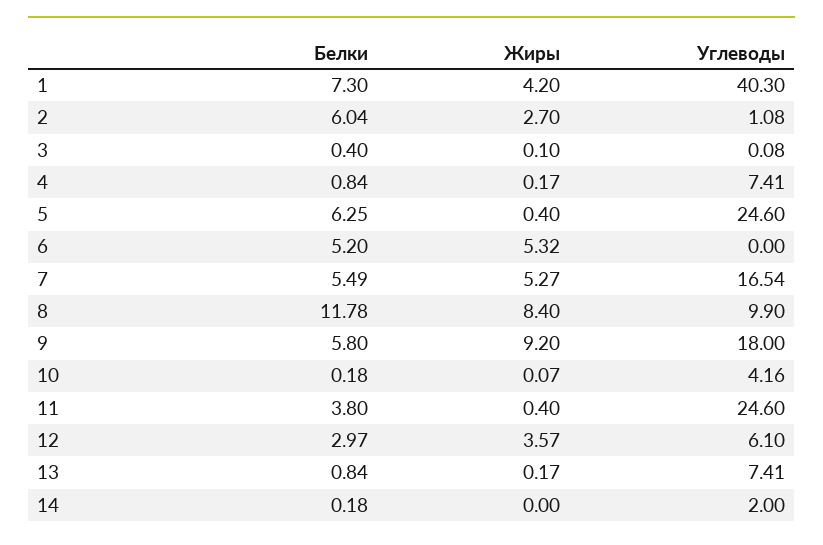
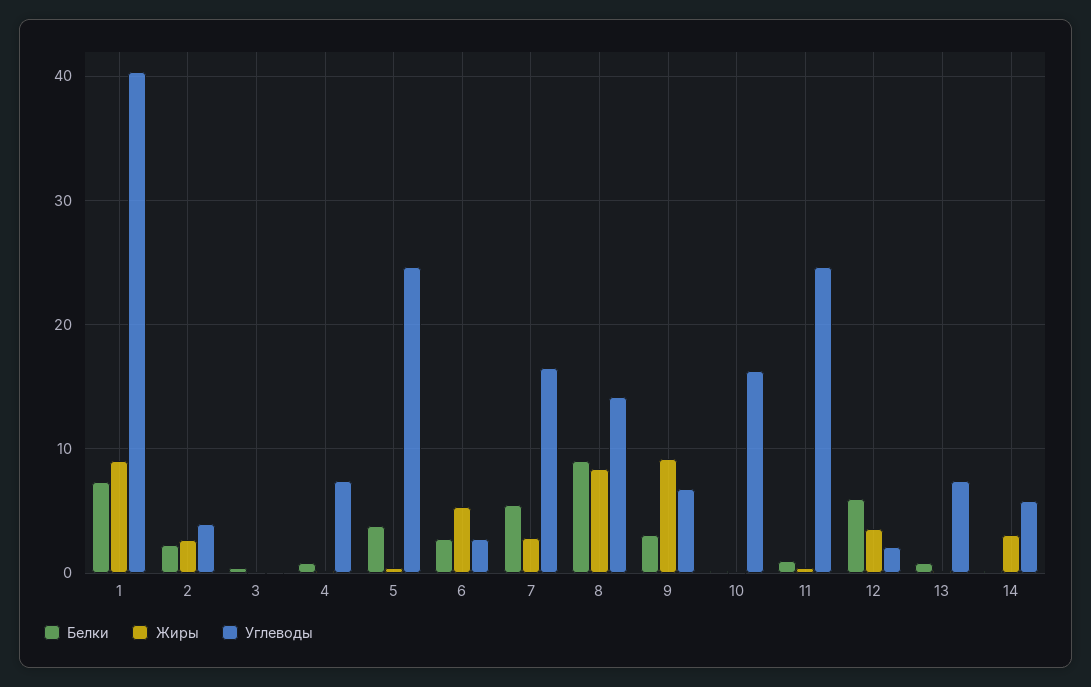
  {
    "Белки": {
      "1": 7.3,
-     "2": 6.04,
+     "2": 2,
      "3": 0.4,
      "4": 0.84,
-     "5": 6.25,
+     "5": 4,
-     "6": 5.2,
+     "6": 3,
      "7": 5.49,
-     "8": 11.78,
+     "8": 9,
-     "9": 5.8,
+     "9": 3,
      "10": 0.18,
-     "11": 3.8,
+     "11": 1,
-     "12": 2.97,
+     "12": 6,
      "13": 0.84,
      "14": 0.18
    },
    "Жиры": {
-     "1": 4.2,
+     "1": 9,
      "2": 2.7,
      "3": 0.1,
      "4": 0.17,
      "5": 0.4,
      "6": 5.32,
-     "7": 5.27,
+     "7": 3,
      "8": 8.4,
      "9": 9.2,
      "10": 0.07,
      "11": 0.4,
      "12": 3.57,
      "13": 0.17,
-     "14": 0
+     "14": 3
    },
    "Углеводы": {
      "1": 40.3,
-     "2": 1.08,
+     "2": 4,
      "3": 0.08,
      "4": 7.41,
      "5": 24.6,
-     "6": 0,
+     "6": 3,
      "7": 16.54,
-     "8": 9.9,
+     "8": 14,
-     "9": 18,
+     "9": 7,
-     "10": 4.16,
+     "10": 16,
      "11": 24.6,
-     "12": 6.1,
+     "12": 2,
      "13": 7.41,
-     "14": 2
+     "14": 6
    }
  }

